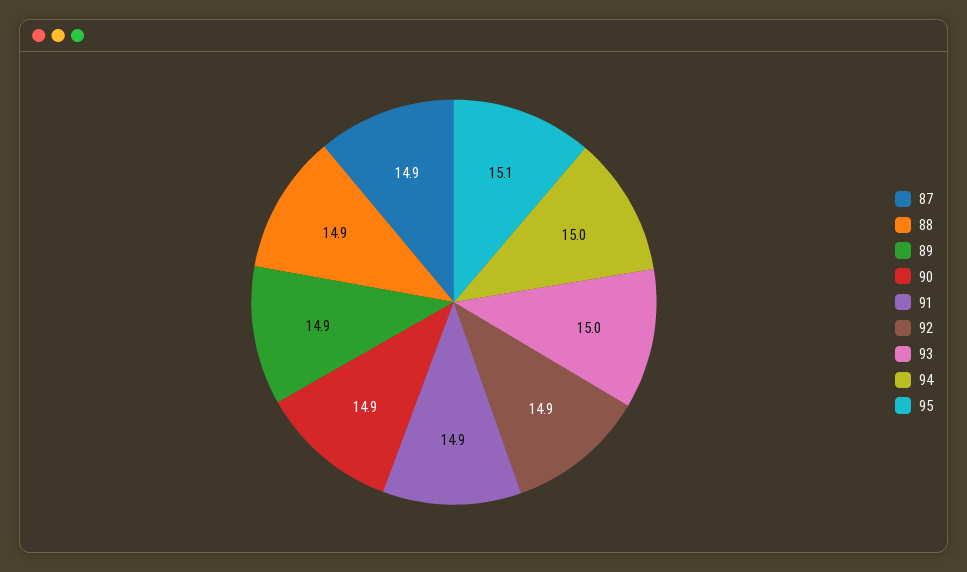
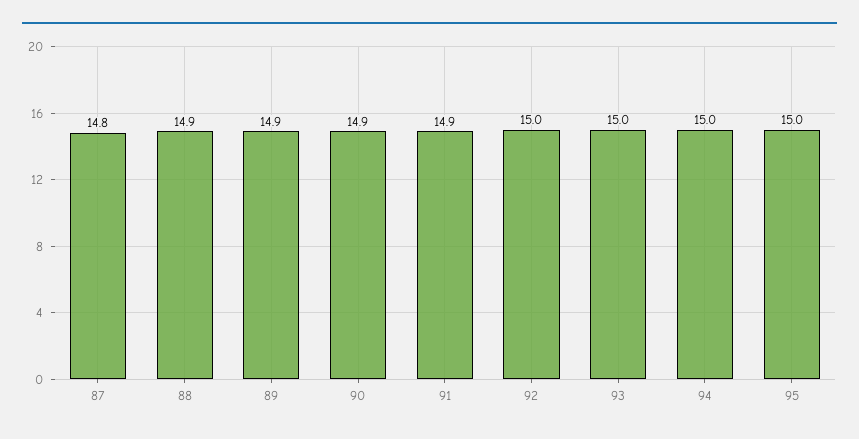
  {
-   "87": 14.9,
+   "87": 14.8,
    "88": 14.9,
    "89": 14.9,
    "90": 14.9,
    "91": 14.9,
-   "92": 14.9,
+   "92": 15,
    "93": 15,
    "94": 15,
-   "95": 15.1
+   "95": 15
  }

